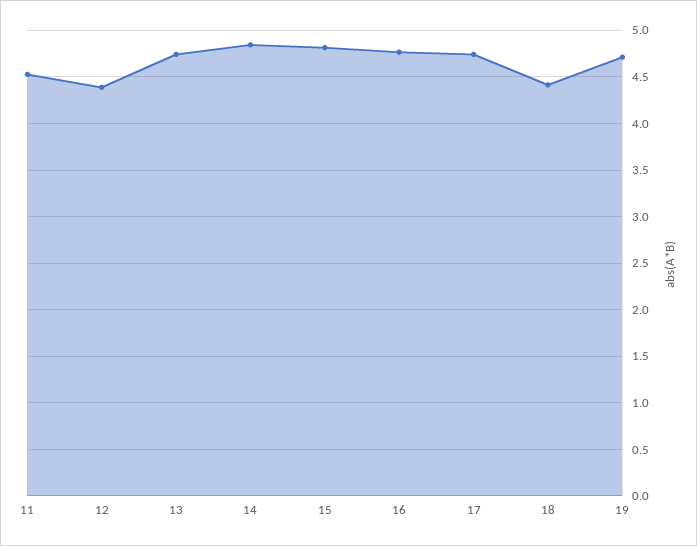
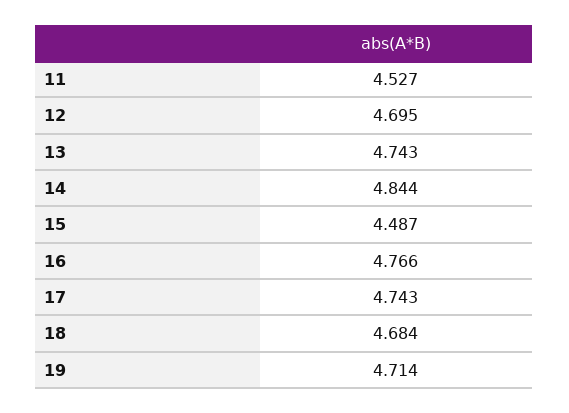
  {
    "11": 4.527,
-   "12": 4.4,
+   "12": 4.695,
    "13": 4.743,
    "14": 4.844,
-   "15": 4.8,
+   "15": 4.487,
    "16": 4.766,
    "17": 4.743,
-   "18": 4.4,
+   "18": 4.684,
    "19": 4.714
  }

